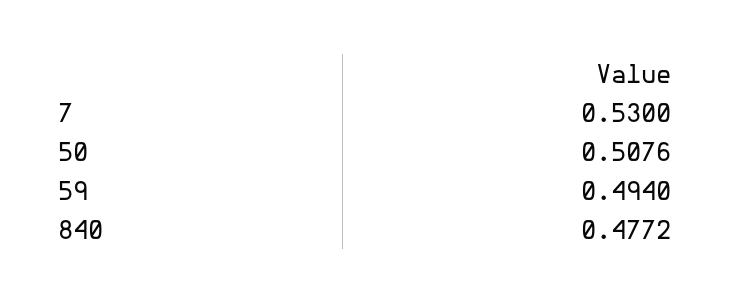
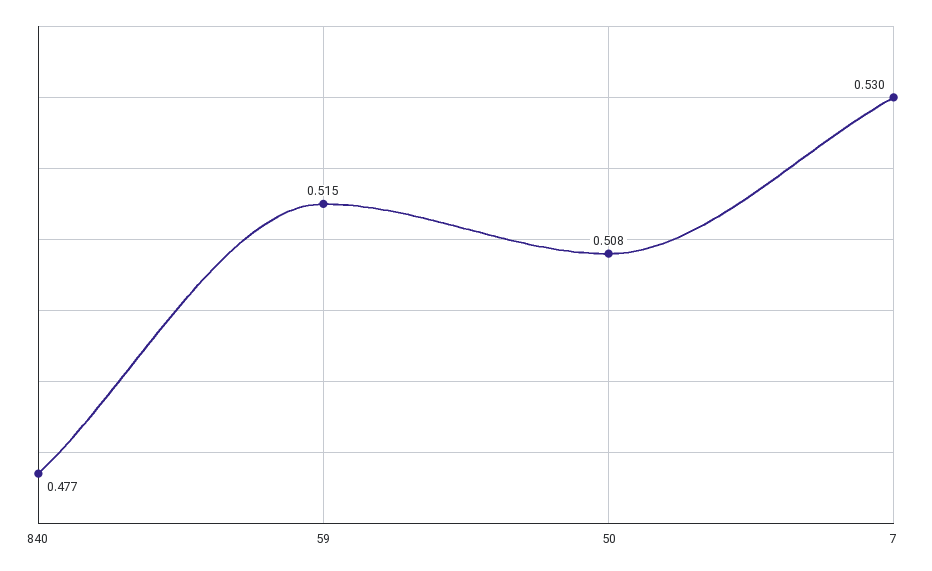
  {
    "7": 0.53,
    "50": 0.5076,
-   "59": 0.494,
+   "59": 0.515,
    "840": 0.4772
  }

